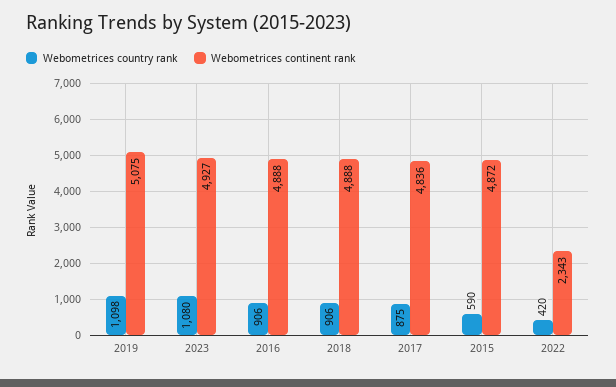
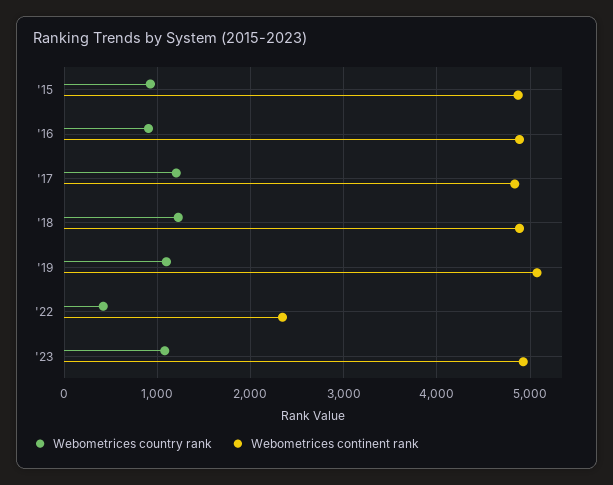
  {
    "Webometrices country rank": {
      "2019": 1098,
      "2023": 1080,
      "2016": 906,
-     "2018": 906,
+     "2018": 1200,
-     "2017": 875,
+     "2017": 1200,
-     "2015": 590,
+     "2015": 900,
      "2022": 420
    },
    "Webometrices continent rank": {
      "2019": 5075,
      "2023": 4927,
      "2016": 4888,
      "2018": 4888,
      "2017": 4836,
      "2015": 4872,
      "2022": 2343
    }
  }

